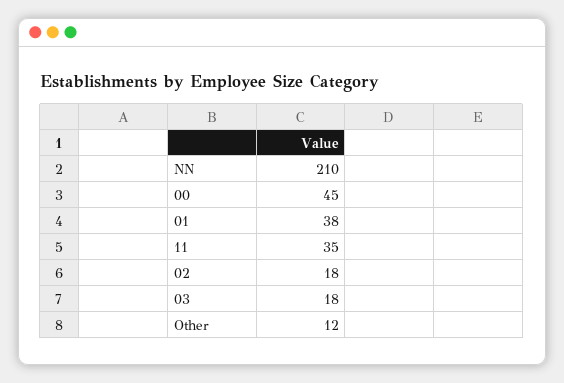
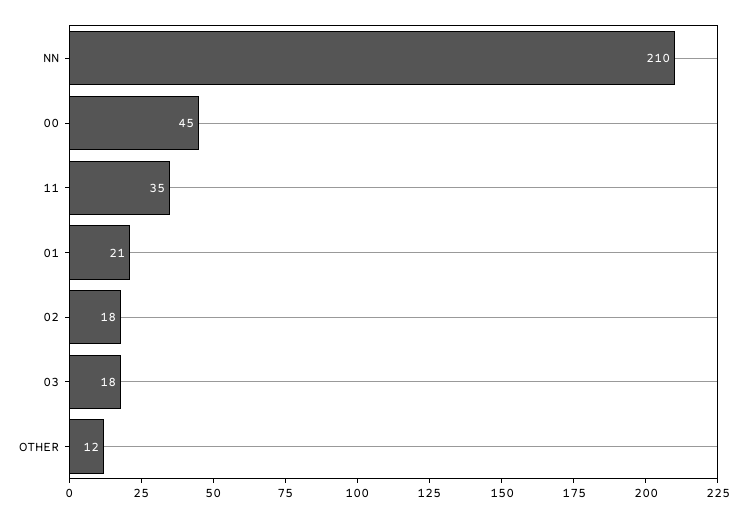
  {
    "NN": 210,
    "00": 45,
-   "01": 38,
+   "01": 21,
    "11": 35,
    "02": 18,
    "03": 18,
    "Other": 12
  }

